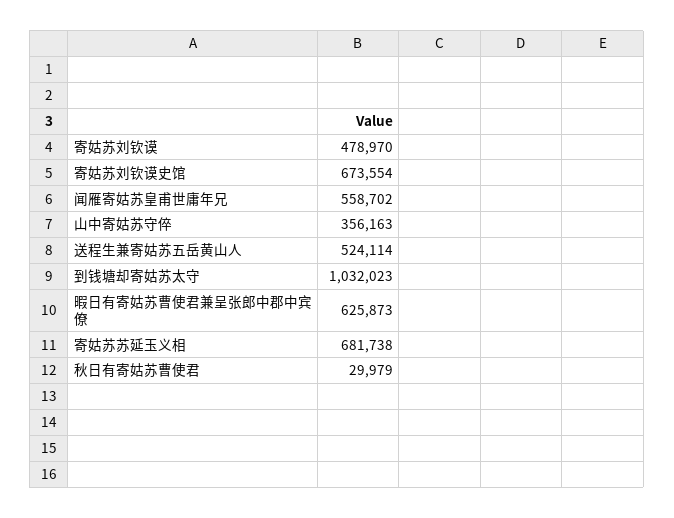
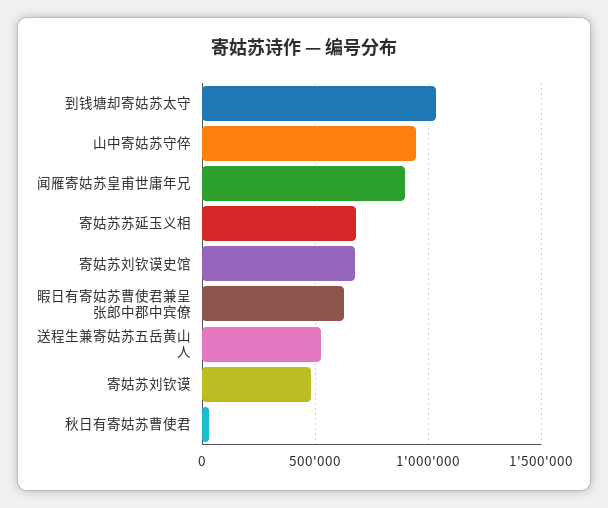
  {
    "寄姑苏刘钦谟": 478970,
    "寄姑苏刘钦谟史馆": 673554,
-   "闻雁寄姑苏皇甫世庸年兄": 558702,
+   "闻雁寄姑苏皇甫世庸年兄": 900000,
-   "山中寄姑苏守倅": 356163,
+   "山中寄姑苏守倅": 950000,
    "送程生兼寄姑苏五岳黄山人": 524114,
    "到钱塘却寄姑苏太守": 1032023,
    "暇日有寄姑苏曹使君兼呈张郎中郡中宾僚": 625873,
    "寄姑苏苏延玉义相": 681738,
    "秋日有寄姑苏曹使君": 29979
  }

